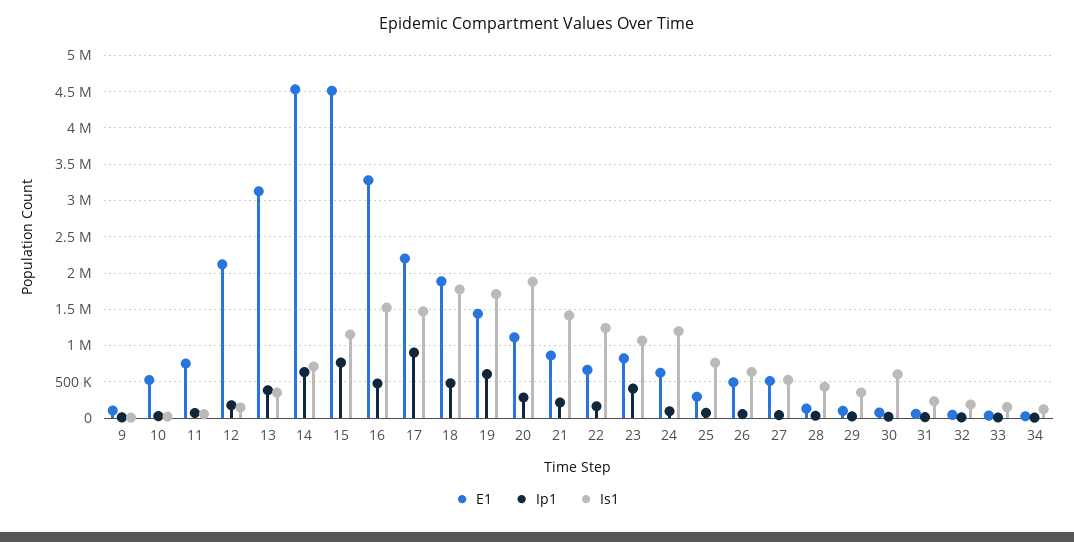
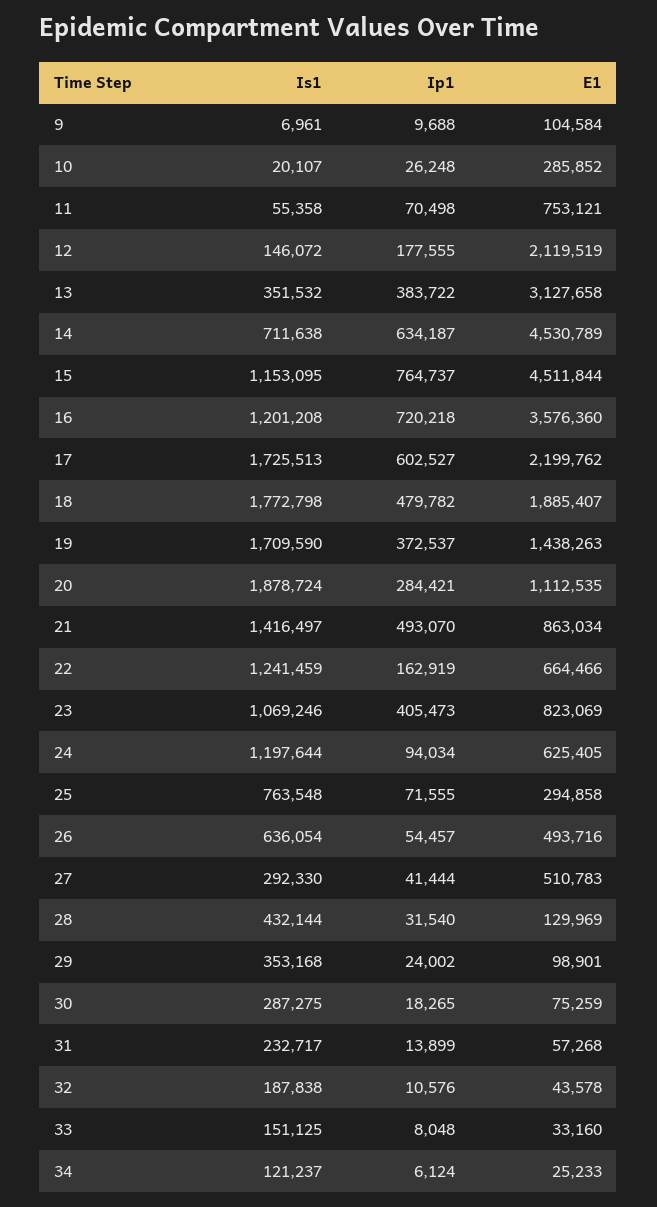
  {
    "E1": {
      "9": 104584,
-     "10": 500000,
+     "10": 285852,
      "11": 753121,
      "12": 2119519,
      "13": 3127658,
      "14": 4530789,
      "15": 4511844,
-     "16": 3300000,
+     "16": 3576360,
      "17": 2199762,
      "18": 1885407,
      "19": 1438263,
      "20": 1112535,
      "21": 863034,
      "22": 664466,
      "23": 823069,
      "24": 625405,
      "25": 294858,
      "26": 493716,
      "27": 510783,
      "28": 129969,
      "29": 98901,
      "30": 75259,
      "31": 57268,
      "32": 43578,
      "33": 33160,
      "34": 25233
    },
    "Ip1": {
      "9": 9688,
      "10": 26248,
      "11": 70498,
      "12": 177555,
      "13": 383722,
      "14": 634187,
      "15": 764737,
-     "16": 500000,
+     "16": 720218,
-     "17": 900000,
+     "17": 602527,
      "18": 479782,
-     "19": 600000,
+     "19": 372537,
      "20": 284421,
-     "21": 200000,
+     "21": 493070,
      "22": 162919,
      "23": 405473,
      "24": 94034,
      "25": 71555,
      "26": 54457,
      "27": 41444,
      "28": 31540,
      "29": 24002,
      "30": 18265,
      "31": 13899,
      "32": 10576,
      "33": 8048,
      "34": 6124
    },
    "Is1": {
      "9": 6961,
      "10": 20107,
      "11": 55358,
      "12": 146072,
      "13": 351532,
      "14": 711638,
      "15": 1153095,
-     "16": 1500000,
+     "16": 1201208,
-     "17": 1500000,
+     "17": 1725513,
      "18": 1772798,
      "19": 1709590,
      "20": 1878724,
      "21": 1416497,
      "22": 1241459,
      "23": 1069246,
      "24": 1197644,
      "25": 763548,
      "26": 636054,
-     "27": 500000,
+     "27": 292330,
      "28": 432144,
      "29": 353168,
-     "30": 600000,
+     "30": 287275,
      "31": 232717,
      "32": 187838,
      "33": 151125,
      "34": 121237
    }
  }

